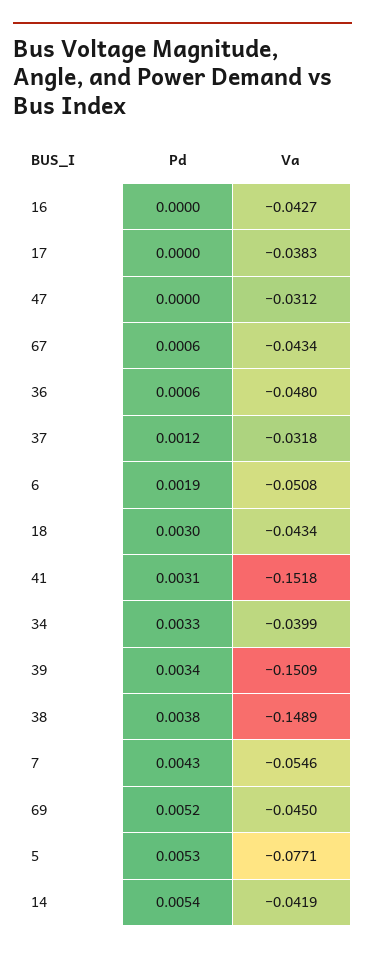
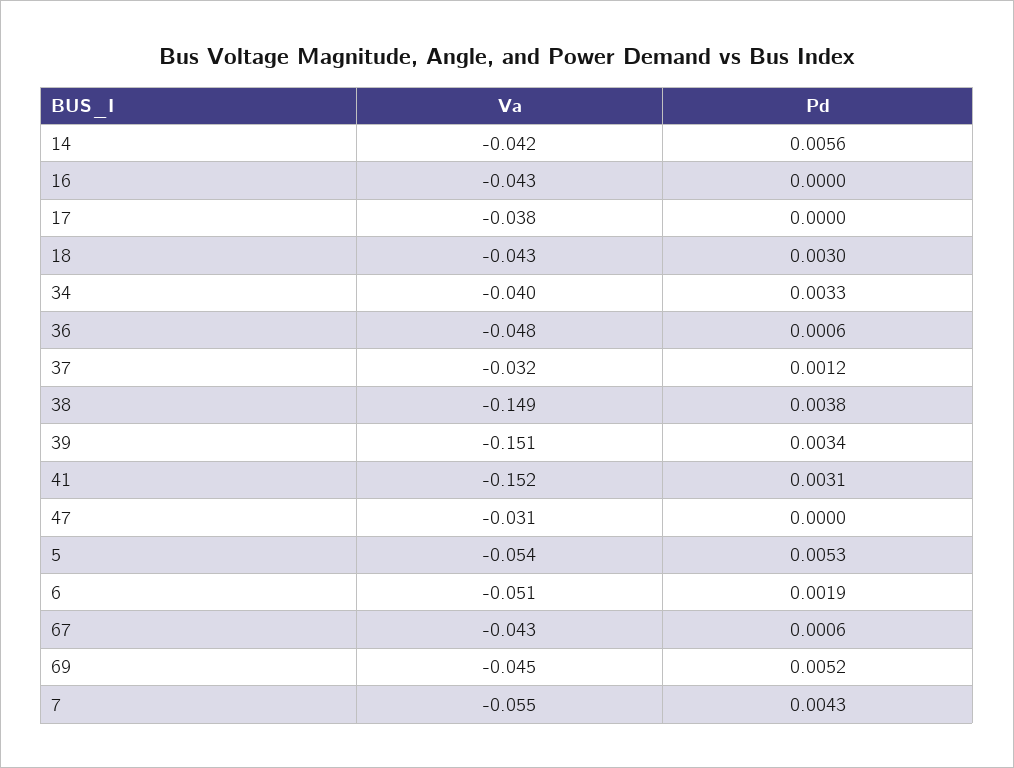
  {
    "Pd": {
      "16": 0,
      "17": 0,
      "47": 0,
      "67": 0.0006,
      "36": 0.0006,
      "37": 0.0012,
      "6": 0.0019,
      "18": 0.003,
      "41": 0.0031,
      "34": 0.0033,
      "39": 0.0034,
      "38": 0.0038,
      "7": 0.0043,
      "69": 0.0052,
      "5": 0.0053,
-     "14": 0.0054
+     "14": 0.0056
    },
    "Va": {
      "16": -0.0427,
      "17": -0.0383,
      "47": -0.0312,
      "67": -0.0434,
      "36": -0.048,
      "37": -0.0318,
      "6": -0.0508,
      "18": -0.0434,
      "41": -0.1518,
      "34": -0.0399,
      "39": -0.1509,
      "38": -0.1489,
      "7": -0.0546,
      "69": -0.045,
-     "5": -0.0771,
+     "5": -0.054,
      "14": -0.0419
    }
  }

